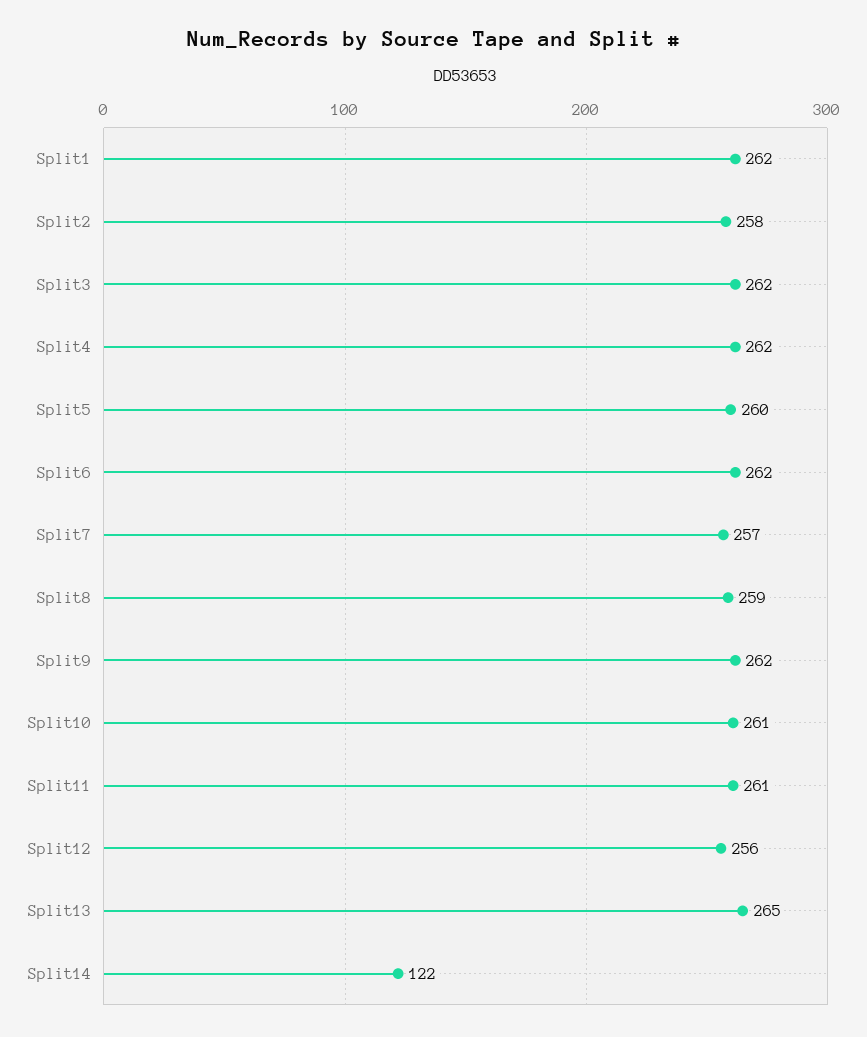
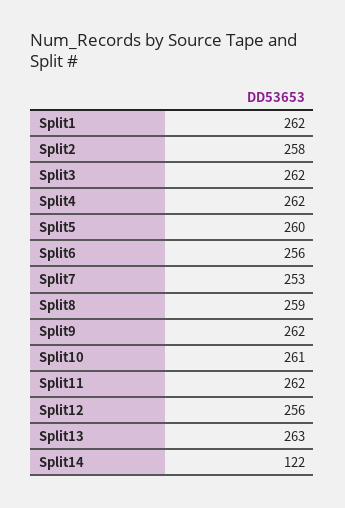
  {
    "Split1": 262,
    "Split2": 258,
    "Split3": 262,
    "Split4": 262,
    "Split5": 260,
-   "Split6": 262,
+   "Split6": 256,
-   "Split7": 257,
+   "Split7": 253,
    "Split8": 259,
    "Split9": 262,
    "Split10": 261,
-   "Split11": 261,
+   "Split11": 262,
    "Split12": 256,
-   "Split13": 265,
+   "Split13": 263,
    "Split14": 122
  }

